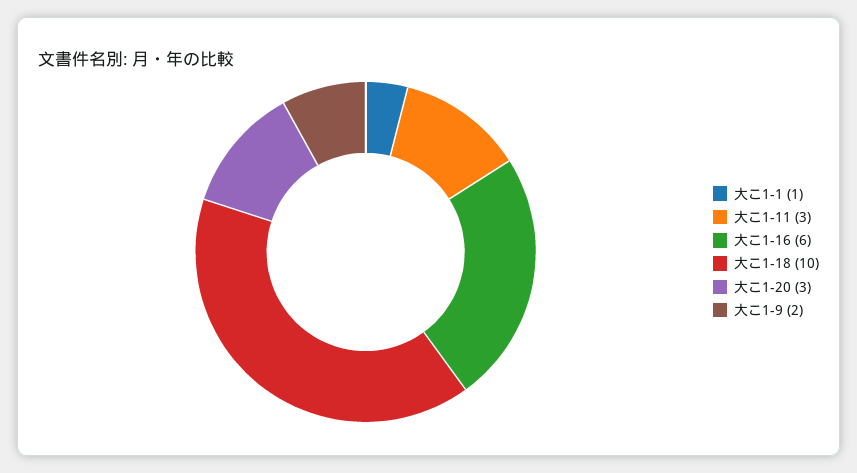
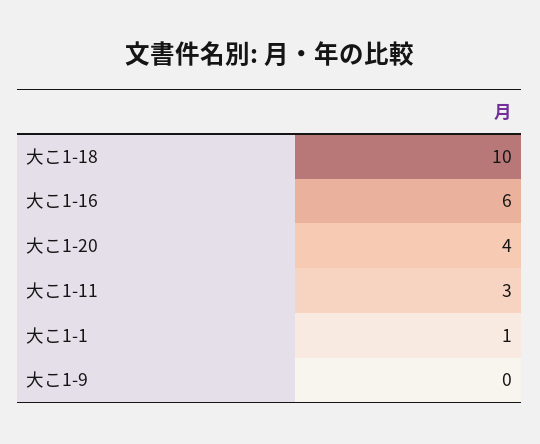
  {
    "大こ1-1": 1,
    "大こ1-11": 3,
    "大こ1-16": 6,
    "大こ1-18": 10,
-   "大こ1-20": 3,
+   "大こ1-20": 4,
-   "大こ1-9": 2
+   "大こ1-9": 0
  }

